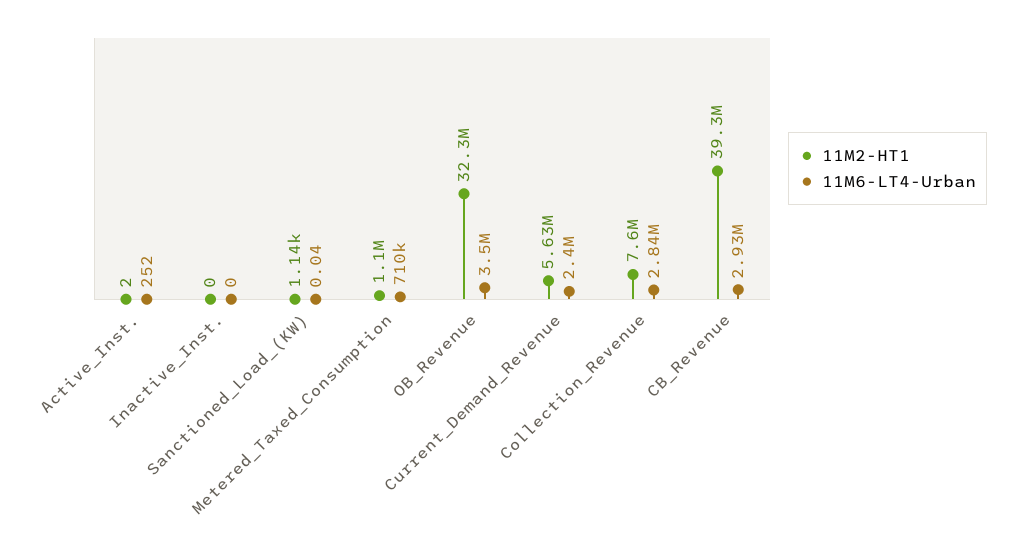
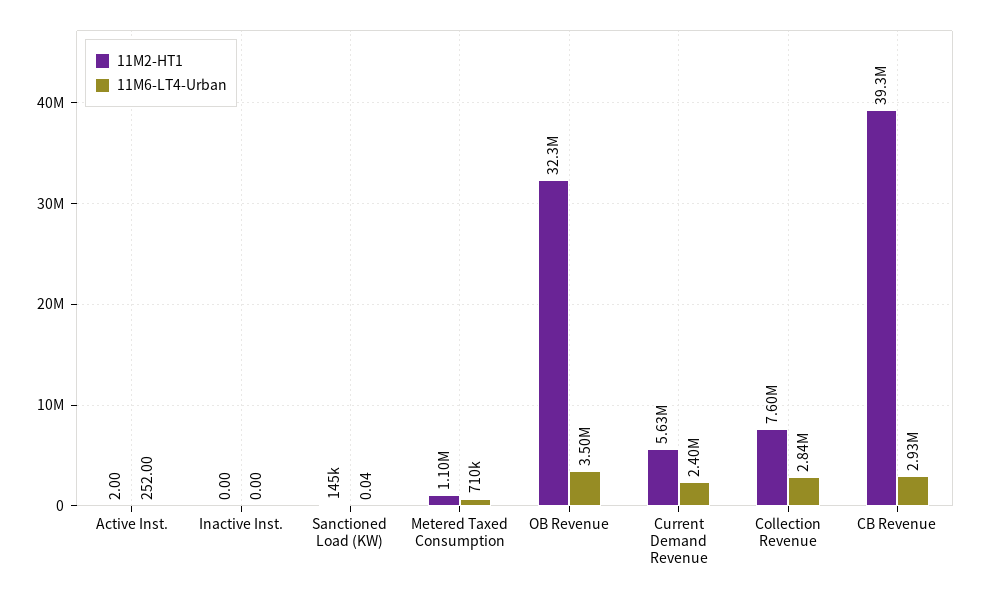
  {
    "11M2-HT1": {
      "Active_Inst.": 2,
      "Inactive_Inst.": 0,
-     "Sanctioned_Load_(KW)": 1140,
+     "Sanctioned_Load_(KW)": 145000,
      "Metered_Taxed_Consumption": 1100000,
      "OB_Revenue": 32300000,
      "Current_Demand_Revenue": 5630000,
      "Collection_Revenue": 7600000,
      "CB_Revenue": 39300000
    },
    "11M6-LT4-Urban": {
      "Active_Inst.": 252,
      "Inactive_Inst.": 0,
      "Sanctioned_Load_(KW)": 0.04,
      "Metered_Taxed_Consumption": 710000,
      "OB_Revenue": 3500000,
      "Current_Demand_Revenue": 2400000,
      "Collection_Revenue": 2840000,
      "CB_Revenue": 2930000
    }
  }

